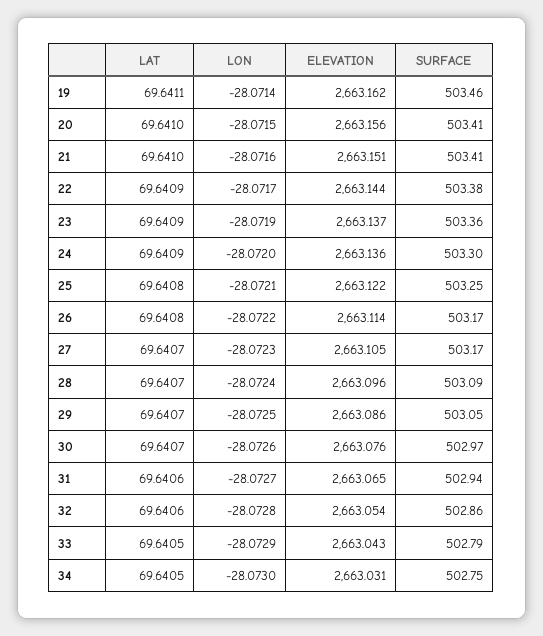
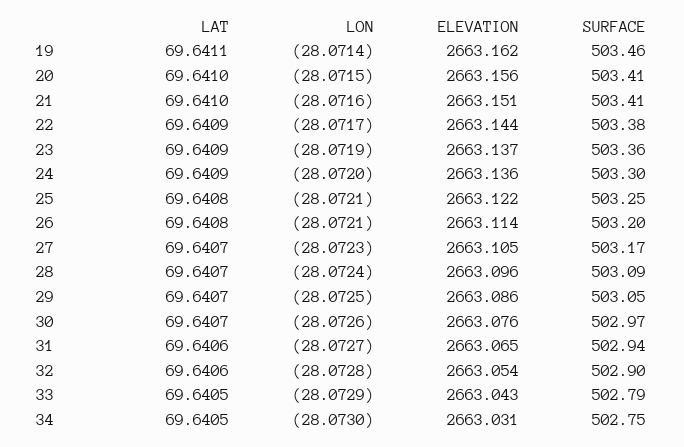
  {
    "LAT": {
      "19": 69.6411,
      "20": 69.641,
      "21": 69.641,
      "22": 69.6409,
      "23": 69.6409,
      "24": 69.6409,
      "25": 69.6408,
      "26": 69.6408,
      "27": 69.6407,
      "28": 69.6407,
      "29": 69.6407,
      "30": 69.6407,
      "31": 69.6406,
      "32": 69.6406,
      "33": 69.6405,
      "34": 69.6405
    },
    "LON": {
      "19": -28.0714,
      "20": -28.0715,
      "21": -28.0716,
      "22": -28.0717,
      "23": -28.0719,
      "24": -28.072,
      "25": -28.0721,
-     "26": -28.0722,
+     "26": -28.0721,
      "27": -28.0723,
      "28": -28.0724,
      "29": -28.0725,
      "30": -28.0726,
      "31": -28.0727,
      "32": -28.0728,
      "33": -28.0729,
      "34": -28.073
    },
    "ELEVATION": {
      "19": 2663.162,
      "20": 2663.156,
      "21": 2663.151,
      "22": 2663.144,
      "23": 2663.137,
      "24": 2663.136,
      "25": 2663.122,
      "26": 2663.114,
      "27": 2663.105,
      "28": 2663.096,
      "29": 2663.086,
      "30": 2663.076,
      "31": 2663.065,
      "32": 2663.054,
      "33": 2663.043,
      "34": 2663.031
    },
    "SURFACE": {
      "19": 503.46,
      "20": 503.41,
      "21": 503.41,
      "22": 503.38,
      "23": 503.36,
      "24": 503.3,
      "25": 503.25,
-     "26": 503.17,
+     "26": 503.2,
      "27": 503.17,
      "28": 503.09,
      "29": 503.05,
      "30": 502.97,
      "31": 502.94,
-     "32": 502.86,
+     "32": 502.9,
      "33": 502.79,
      "34": 502.75
    }
  }

